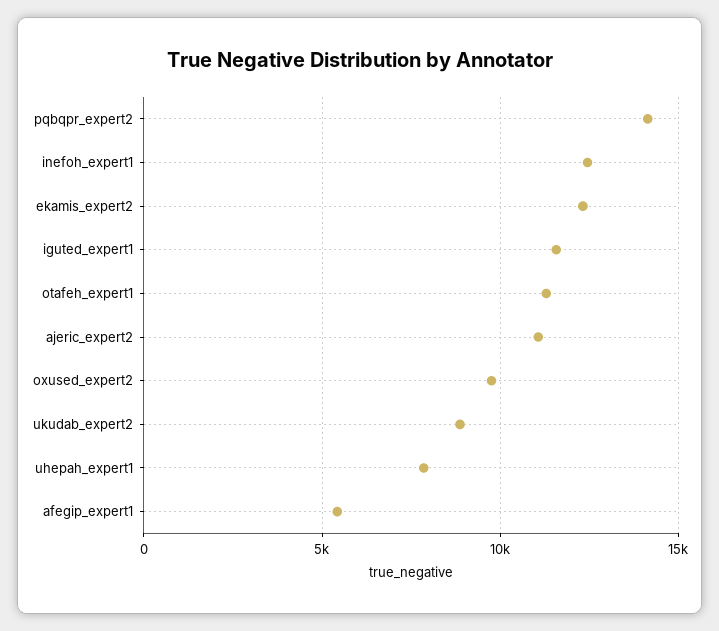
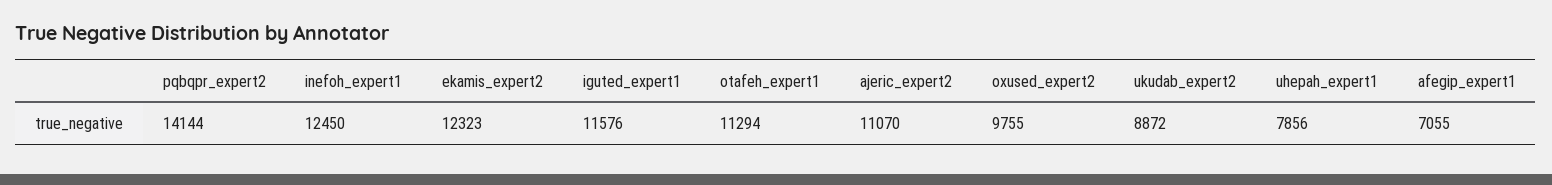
  {
    "pqbqpr_expert2": 14144,
    "inefoh_expert1": 12450,
    "ekamis_expert2": 12323,
    "iguted_expert1": 11576,
    "otafeh_expert1": 11294,
    "ajeric_expert2": 11070,
    "oxused_expert2": 9755,
    "ukudab_expert2": 8872,
    "uhepah_expert1": 7856,
-   "afegip_expert1": 5500
+   "afegip_expert1": 7055
  }

